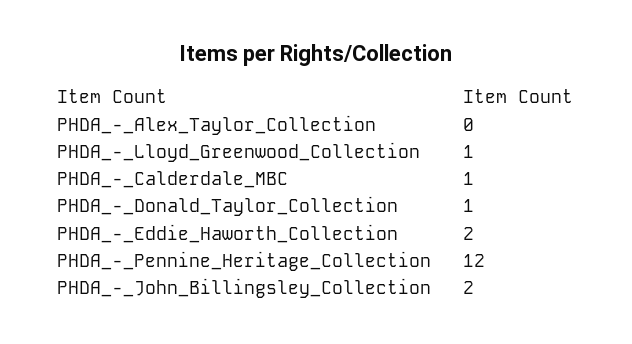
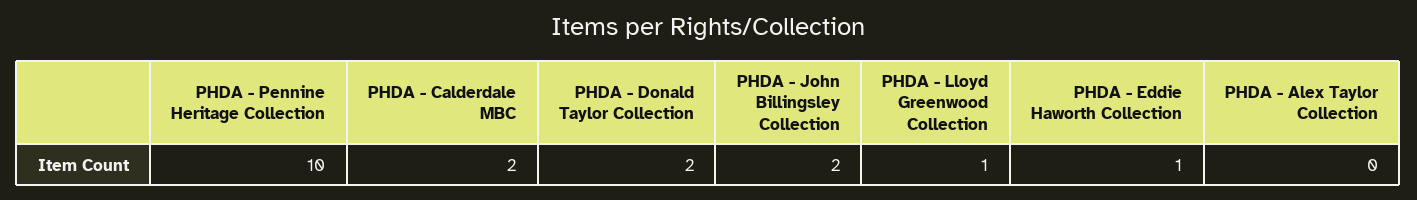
  {
    "PHDA_-_Alex_Taylor_Collection": 0,
    "PHDA_-_Lloyd_Greenwood_Collection": 1,
-   "PHDA_-_Calderdale_MBC": 1,
+   "PHDA_-_Calderdale_MBC": 2,
-   "PHDA_-_Donald_Taylor_Collection": 1,
+   "PHDA_-_Donald_Taylor_Collection": 2,
-   "PHDA_-_Eddie_Haworth_Collection": 2,
+   "PHDA_-_Eddie_Haworth_Collection": 1,
-   "PHDA_-_Pennine_Heritage_Collection": 12,
+   "PHDA_-_Pennine_Heritage_Collection": 10,
    "PHDA_-_John_Billingsley_Collection": 2
  }

